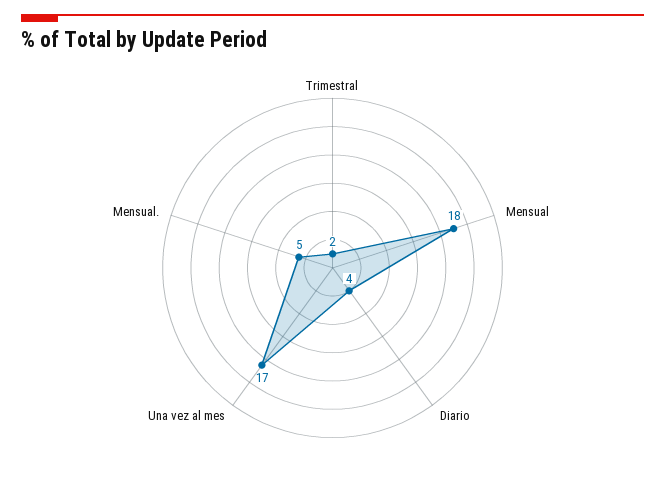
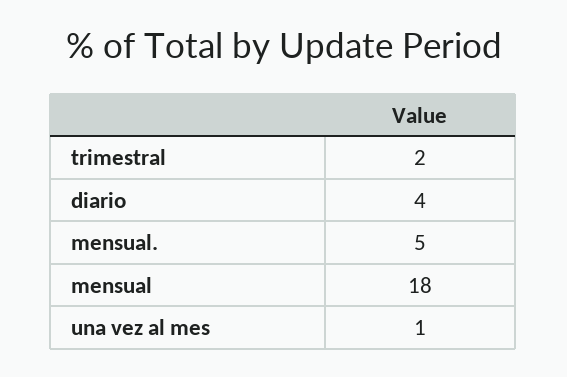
  {
    "Trimestral": 2,
    "Mensual": 18,
    "Diario": 4,
-   "Una vez al mes": 17,
+   "Una vez al mes": 1,
    "Mensual.": 5
  }

